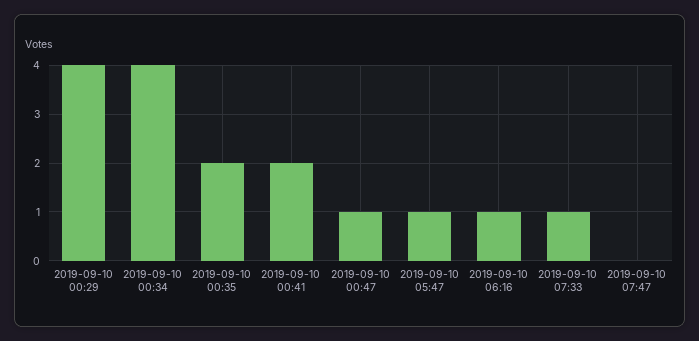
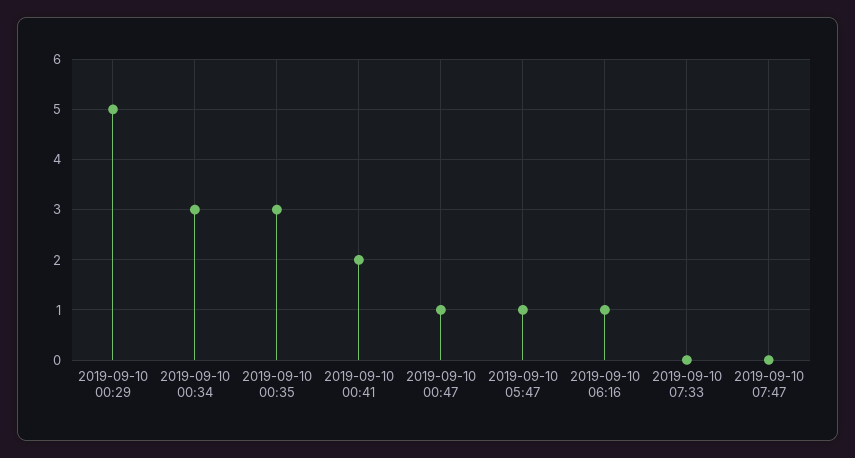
  {
-   "2019-09-10 00:29": 4,
+   "2019-09-10 00:29": 5,
-   "2019-09-10 00:34": 4,
+   "2019-09-10 00:34": 3,
-   "2019-09-10 00:35": 2,
+   "2019-09-10 00:35": 3,
    "2019-09-10 00:41": 2,
    "2019-09-10 00:47": 1,
    "2019-09-10 05:47": 1,
    "2019-09-10 06:16": 1,
-   "2019-09-10 07:33": 1,
+   "2019-09-10 07:33": 0,
    "2019-09-10 07:47": 0
  }

